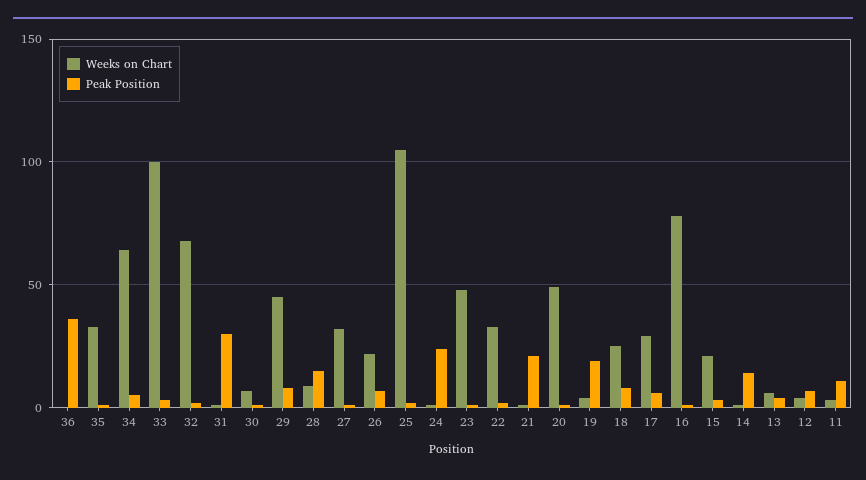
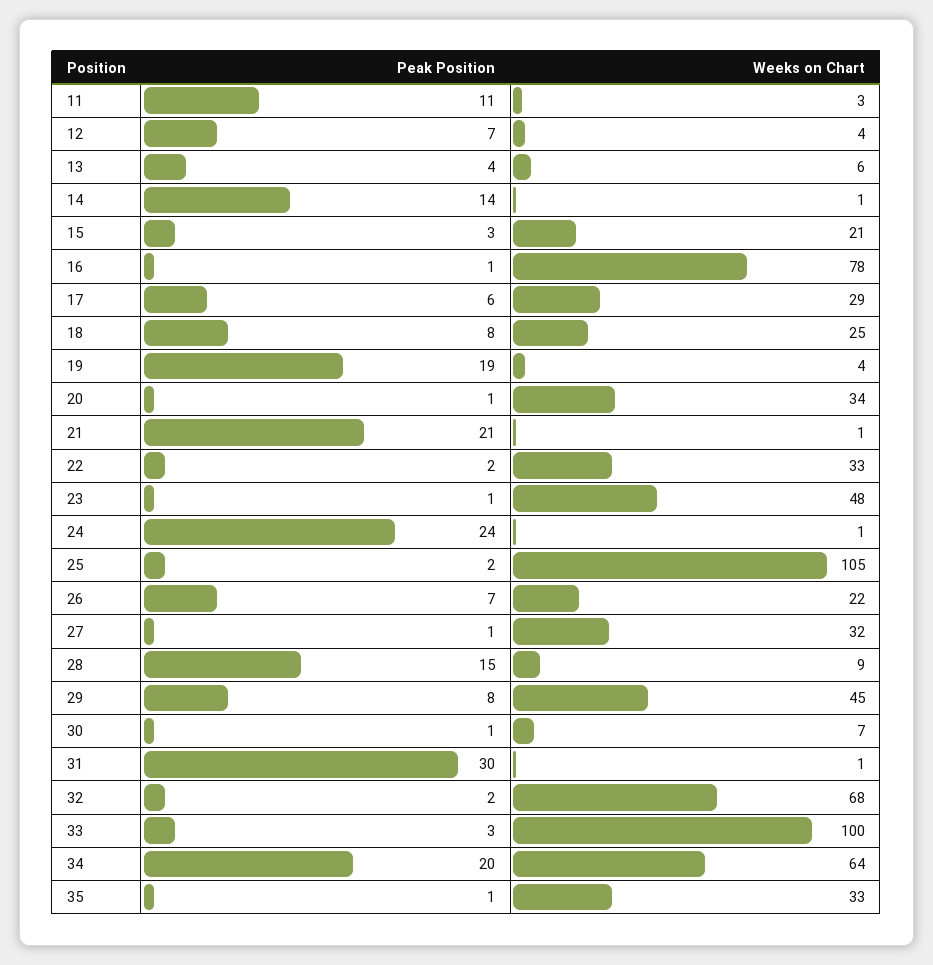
  {
    "Weeks on Chart": {
-     "36": 0,
      "35": 33,
      "34": 64,
      "33": 100,
      "32": 68,
      "31": 1,
      "30": 7,
      "29": 45,
      "28": 9,
      "27": 32,
      "26": 22,
      "25": 105,
      "24": 1,
      "23": 48,
      "22": 33,
      "21": 1,
-     "20": 50,
+     "20": 34,
      "19": 4,
      "18": 25,
      "17": 29,
      "16": 78,
      "15": 21,
      "14": 1,
      "13": 6,
      "12": 4,
      "11": 3
    },
    "Peak Position": {
-     "36": 35,
      "35": 1,
-     "34": 5,
+     "34": 20,
      "33": 3,
      "32": 2,
      "31": 30,
      "30": 1,
      "29": 8,
      "28": 15,
      "27": 1,
      "26": 7,
      "25": 2,
      "24": 24,
      "23": 1,
      "22": 2,
      "21": 21,
      "20": 1,
      "19": 19,
      "18": 8,
      "17": 6,
      "16": 1,
      "15": 3,
      "14": 14,
      "13": 4,
      "12": 7,
      "11": 11
    }
  }

